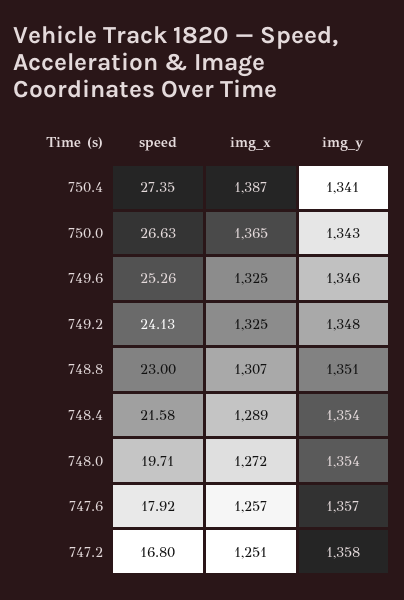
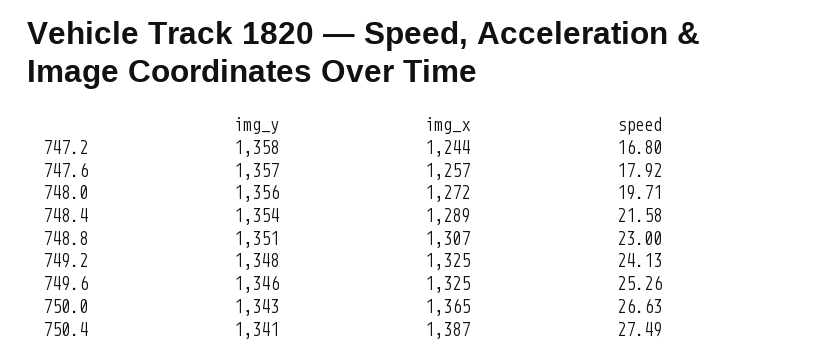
  {
    "speed": {
-     "750.4": 27.35,
+     "750.4": 27.49,
      "750.0": 26.63,
      "749.6": 25.26,
      "749.2": 24.13,
      "748.8": 23,
      "748.4": 21.58,
      "748.0": 19.71,
      "747.6": 17.92,
      "747.2": 16.8
    },
    "img_x": {
      "750.4": 1387,
      "750.0": 1365,
      "749.6": 1325,
      "749.2": 1325,
      "748.8": 1307,
      "748.4": 1289,
      "748.0": 1272,
      "747.6": 1257,
-     "747.2": 1251
+     "747.2": 1244
    },
    "img_y": {
      "750.4": 1341,
      "750.0": 1343,
      "749.6": 1346,
      "749.2": 1348,
      "748.8": 1351,
      "748.4": 1354,
-     "748.0": 1354,
+     "748.0": 1356,
      "747.6": 1357,
      "747.2": 1358
    }
  }

